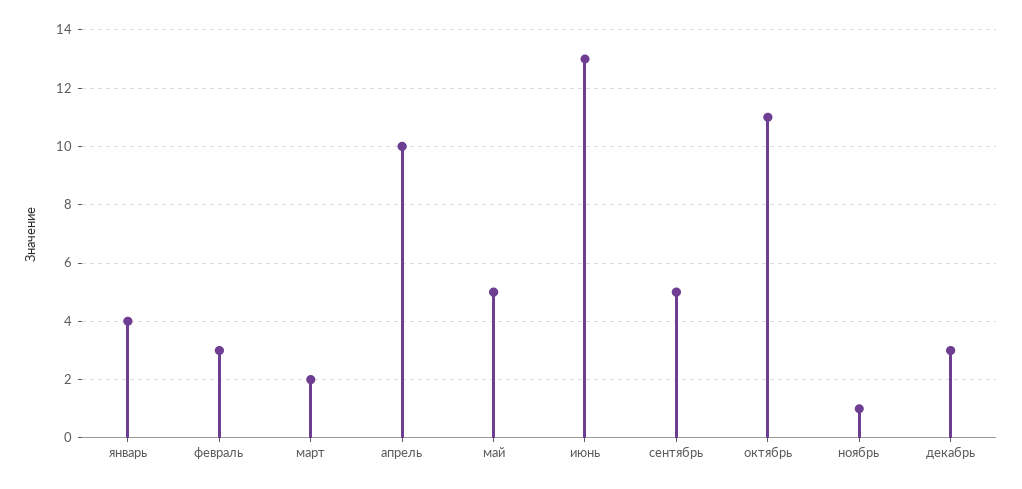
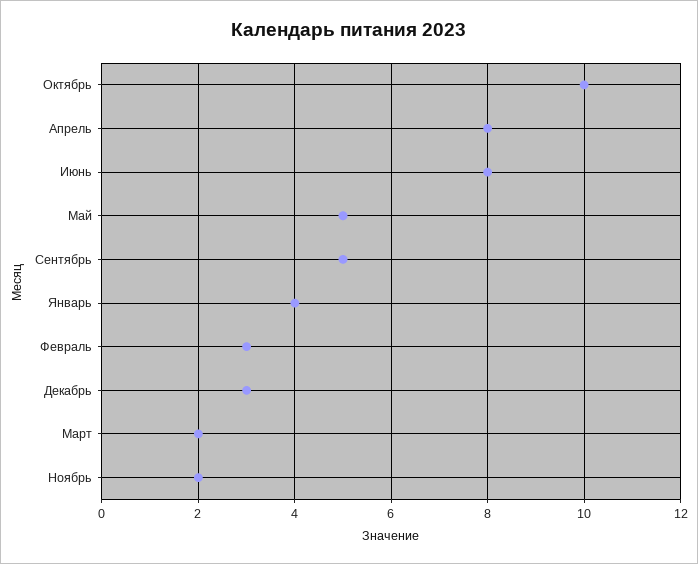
  {
    "январь": 4,
    "февраль": 3,
    "март": 2,
-   "апрель": 10,
+   "апрель": 8,
    "май": 5,
-   "июнь": 13,
+   "июнь": 8,
    "сентябрь": 5,
-   "октябрь": 11,
+   "октябрь": 10,
-   "ноябрь": 1,
+   "ноябрь": 2,
    "декабрь": 3
  }

